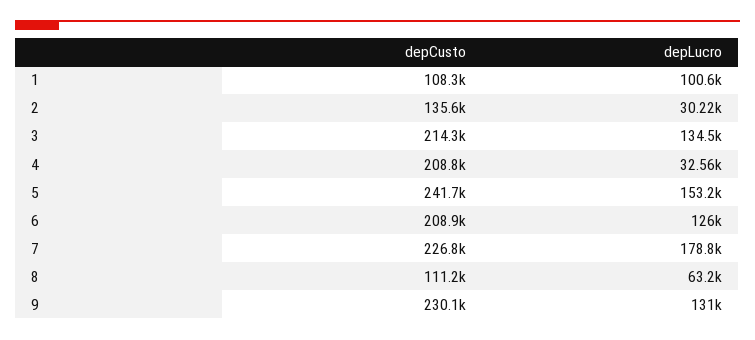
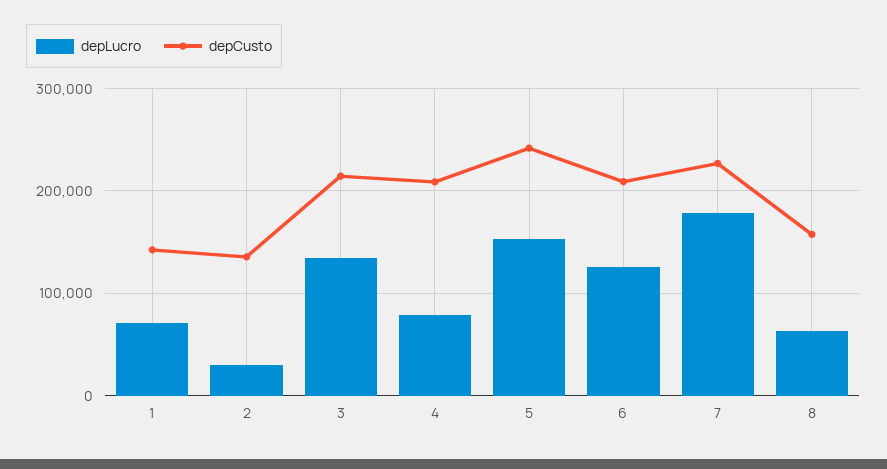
  {
    "depCusto": {
-     "1": 108300,
+     "1": 140000,
      "2": 135600,
      "3": 214300,
      "4": 208800,
      "5": 241700,
      "6": 208900,
      "7": 226800,
-     "8": 111200,
+     "8": 160000
-     "9": 230100
    },
    "depLucro": {
-     "1": 100600,
+     "1": 70000,
      "2": 30220,
      "3": 134500,
-     "4": 32560,
+     "4": 80000,
      "5": 153200,
      "6": 126000,
      "7": 178800,
-     "8": 63200,
+     "8": 63200
-     "9": 131000
    }
  }

